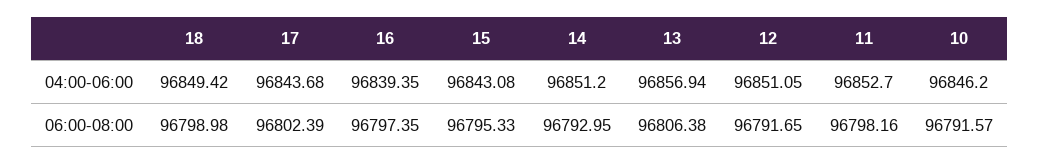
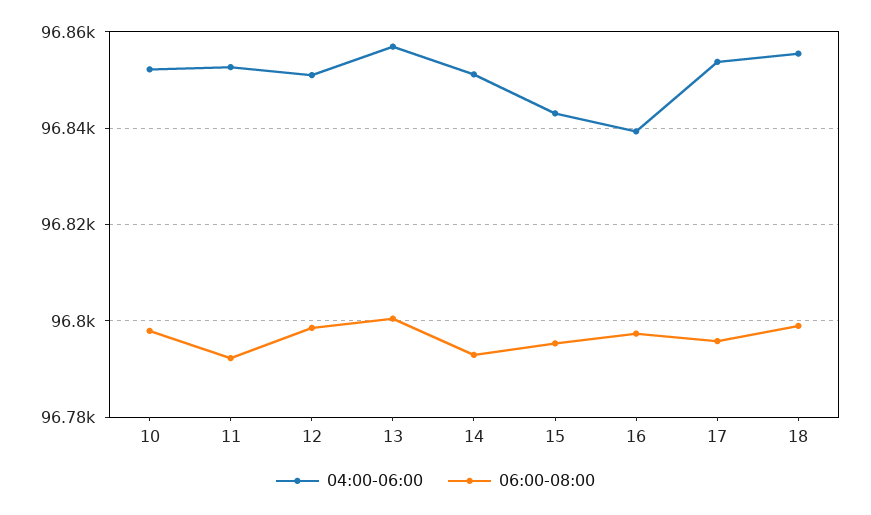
  {
    "04:00-06:00": {
-     "18": 96849.42,
+     "18": 96856,
-     "17": 96843.68,
+     "17": 96854,
      "16": 96839.35,
      "15": 96843.08,
      "14": 96851.2,
      "13": 96856.94,
      "12": 96851.05,
      "11": 96852.7,
-     "10": 96846.2
+     "10": 96852
    },
    "06:00-08:00": {
      "18": 96798.98,
-     "17": 96802.39,
+     "17": 96796,
      "16": 96797.35,
      "15": 96795.33,
      "14": 96792.95,
-     "13": 96806.38,
+     "13": 96800,
-     "12": 96791.65,
+     "12": 96798,
-     "11": 96798.16,
+     "11": 96792,
-     "10": 96791.57
+     "10": 96798
    }
  }

